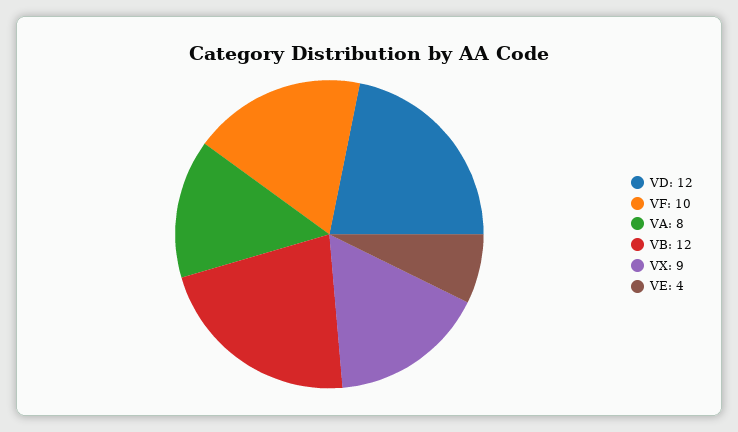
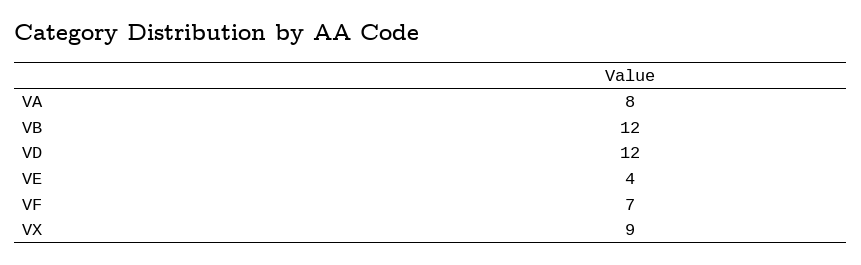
  {
    "VD": 12,
-   "VF": 10,
+   "VF": 7,
    "VA": 8,
    "VB": 12,
    "VX": 9,
    "VE": 4
  }

